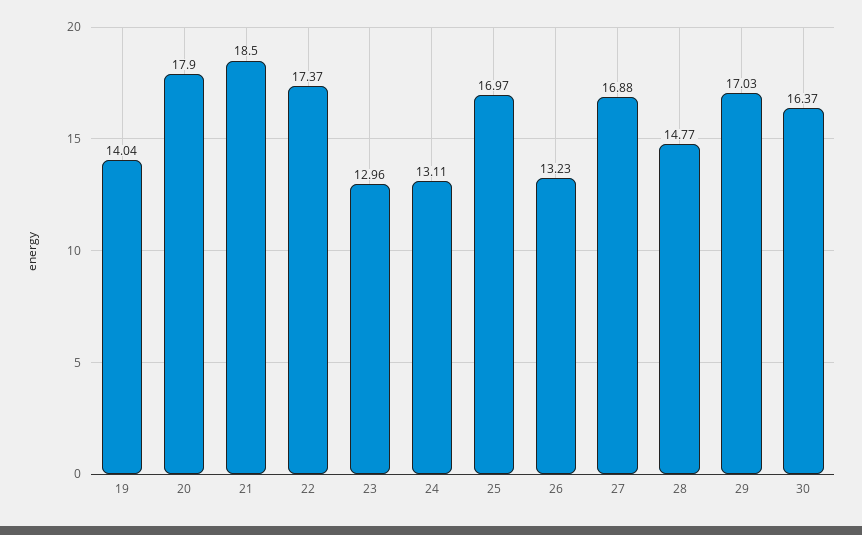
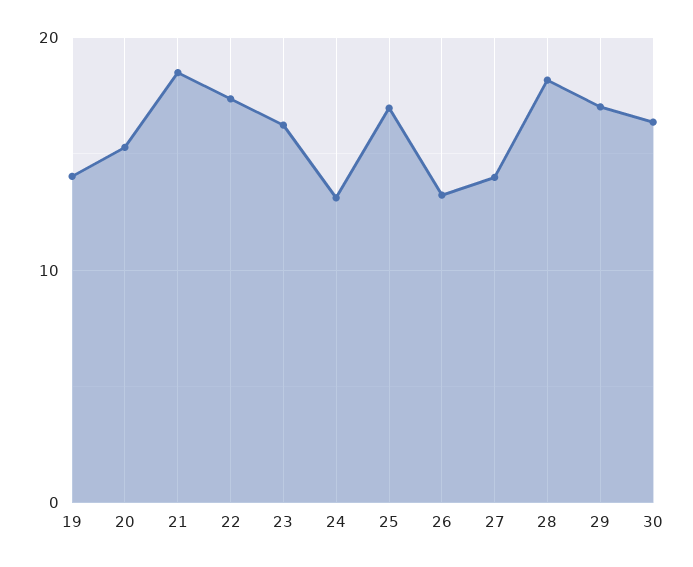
  {
    "19": 14.04,
-   "20": 17.9,
+   "20": 15,
    "21": 18.5,
    "22": 17.37,
-   "23": 12.96,
+   "23": 16,
    "24": 13.11,
    "25": 16.97,
    "26": 13.23,
-   "27": 16.88,
+   "27": 14,
-   "28": 14.77,
+   "28": 18,
    "29": 17.03,
    "30": 16.37
  }

